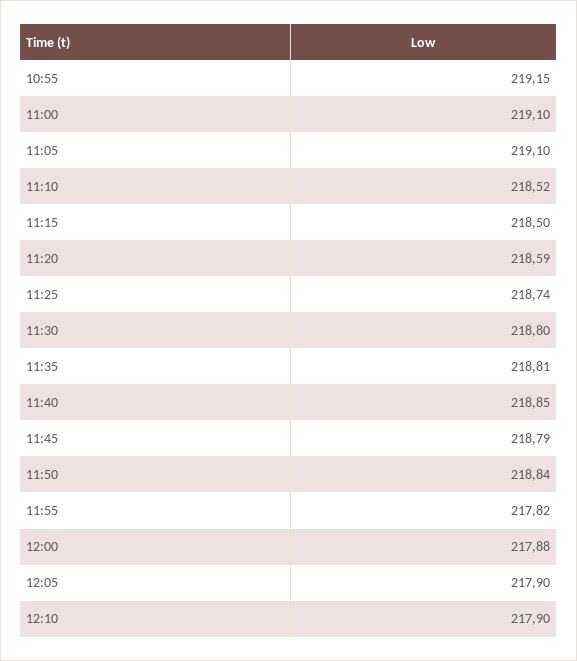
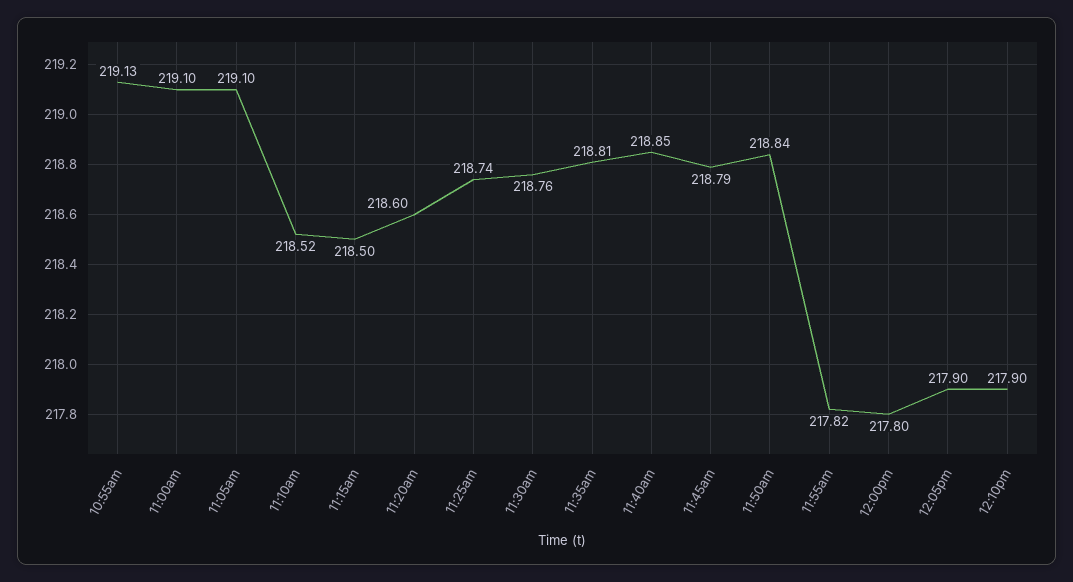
  {
-   "10:55": 219.15,
+   "10:55": 219.13,
    "11:00": 219.1,
    "11:05": 219.1,
    "11:10": 218.52,
    "11:15": 218.5,
-   "11:20": 218.59,
+   "11:20": 218.6,
    "11:25": 218.74,
-   "11:30": 218.8,
+   "11:30": 218.76,
    "11:35": 218.81,
    "11:40": 218.85,
    "11:45": 218.79,
    "11:50": 218.84,
    "11:55": 217.82,
-   "12:00": 217.88,
+   "12:00": 217.8,
    "12:05": 217.9,
    "12:10": 217.9
  }

